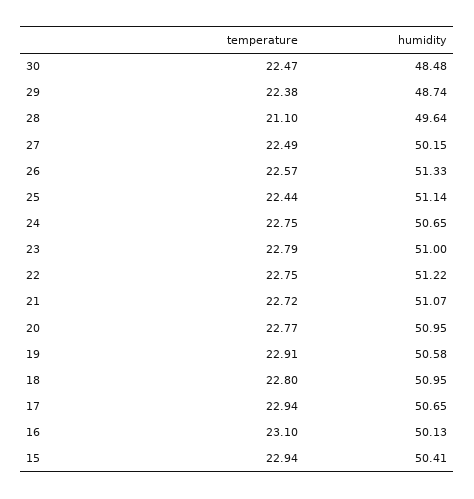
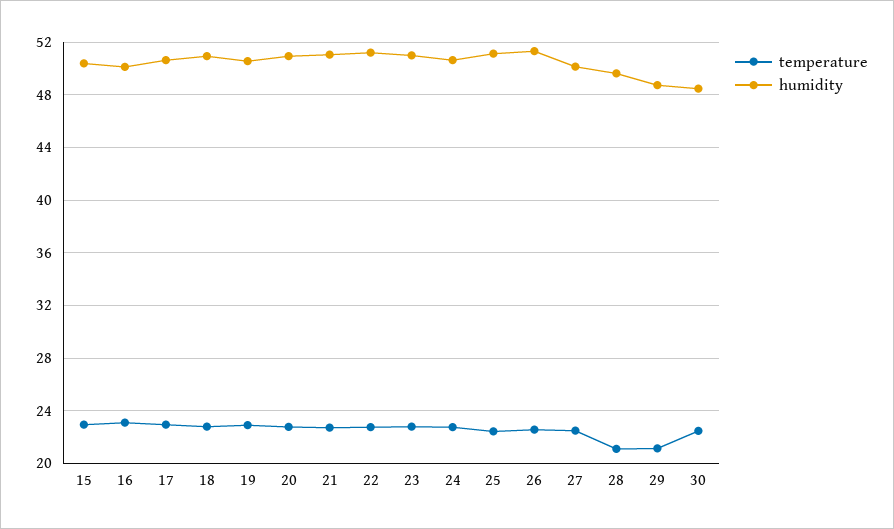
  {
    "temperature": {
      "30": 22.47,
-     "29": 22.38,
+     "29": 21,
      "28": 21.1,
      "27": 22.49,
      "26": 22.57,
      "25": 22.44,
      "24": 22.75,
      "23": 22.79,
      "22": 22.75,
      "21": 22.72,
      "20": 22.77,
      "19": 22.91,
      "18": 22.8,
      "17": 22.94,
      "16": 23.1,
      "15": 22.94
    },
    "humidity": {
      "30": 48.48,
      "29": 48.74,
      "28": 49.64,
      "27": 50.15,
      "26": 51.33,
      "25": 51.14,
      "24": 50.65,
      "23": 51,
      "22": 51.22,
      "21": 51.07,
      "20": 50.95,
      "19": 50.58,
      "18": 50.95,
      "17": 50.65,
      "16": 50.13,
      "15": 50.41
    }
  }

